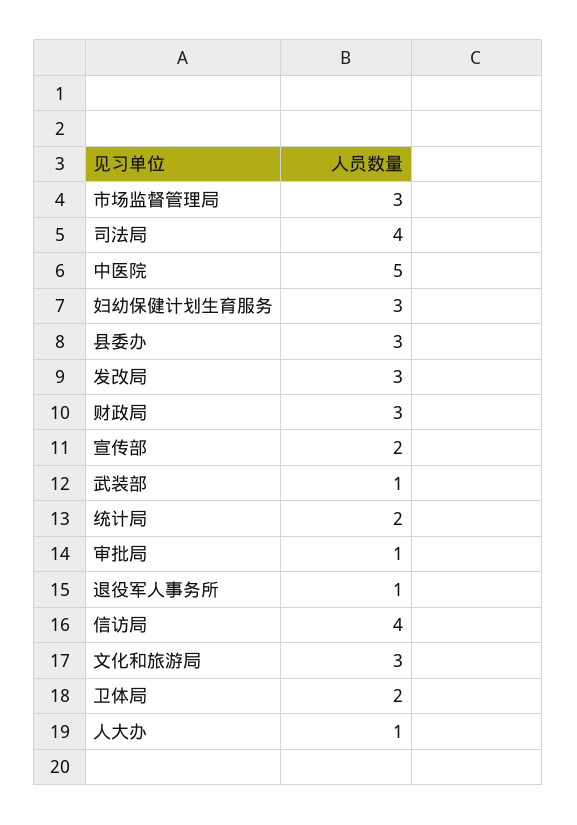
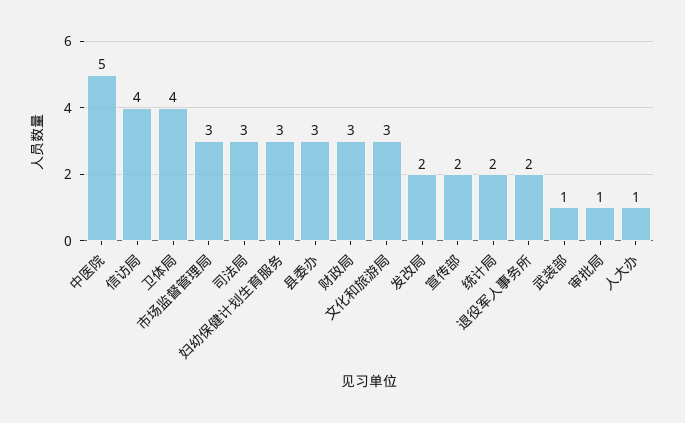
  {
    "市场监督管理局": 3,
-   "司法局": 4,
+   "司法局": 3,
    "中医院": 5,
    "妇幼保健计划生育服务": 3,
    "县委办": 3,
-   "发改局": 3,
+   "发改局": 2,
    "财政局": 3,
    "宣传部": 2,
    "武装部": 1,
    "统计局": 2,
    "审批局": 1,
-   "退役军人事务所": 1,
+   "退役军人事务所": 2,
    "信访局": 4,
    "文化和旅游局": 3,
-   "卫体局": 2,
+   "卫体局": 4,
    "人大办": 1
  }

